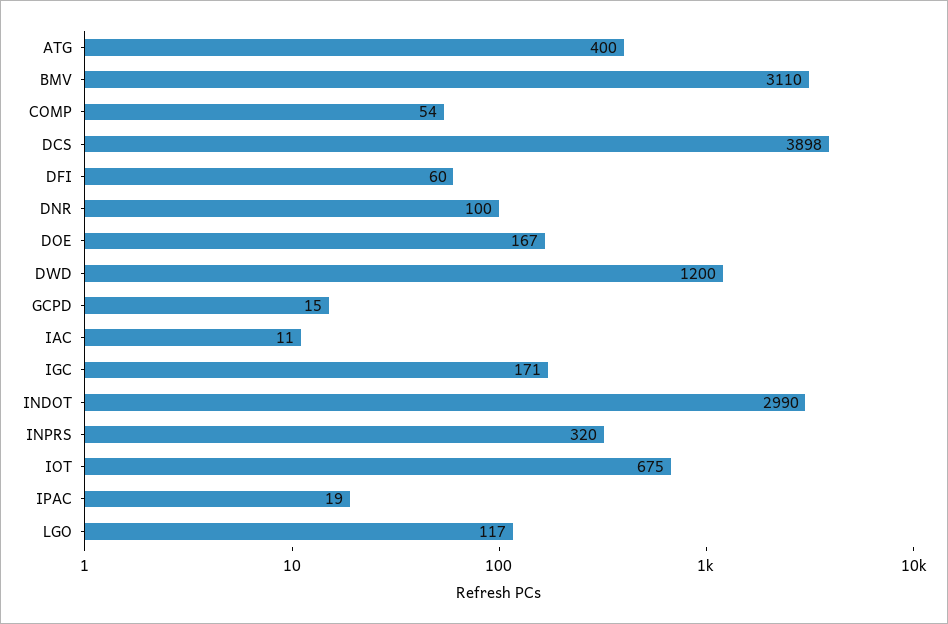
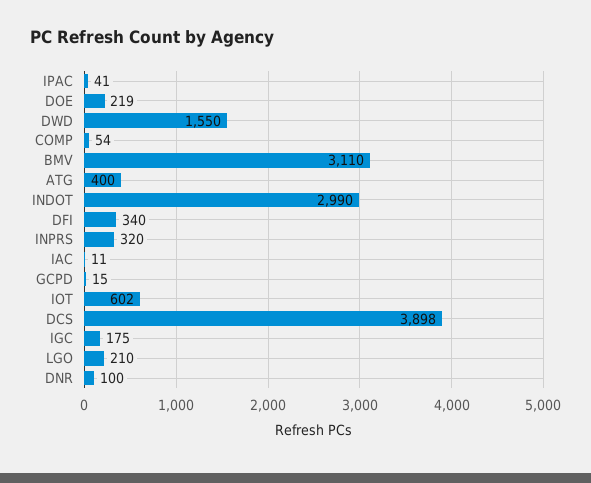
  {
    "ATG": 400,
    "BMV": 3110,
    "COMP": 54,
    "DCS": 3898,
-   "DFI": 60,
+   "DFI": 340,
    "DNR": 100,
-   "DOE": 167,
+   "DOE": 219,
-   "DWD": 1200,
+   "DWD": 1550,
    "GCPD": 15,
    "IAC": 11,
-   "IGC": 171,
+   "IGC": 175,
    "INDOT": 2990,
    "INPRS": 320,
-   "IOT": 675,
+   "IOT": 602,
-   "IPAC": 19,
+   "IPAC": 41,
-   "LGO": 117
+   "LGO": 210
  }

